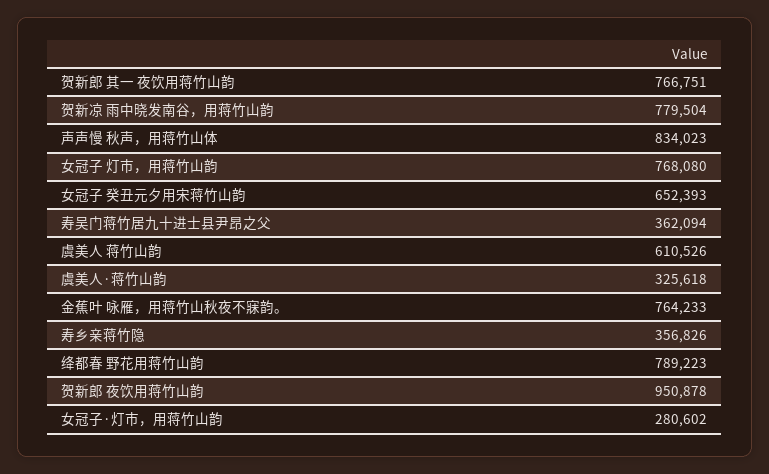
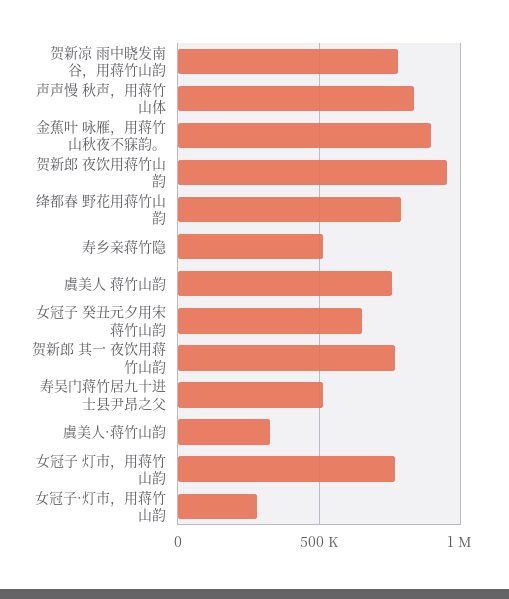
  {
    "贺新郎 其一 夜饮用蒋竹山韵": 766751,
    "贺新凉 雨中晓发南谷，用蒋竹山韵": 779504,
    "声声慢 秋声，用蒋竹山体": 834023,
    "女冠子 灯市，用蒋竹山韵": 768080,
    "女冠子 癸丑元夕用宋蒋竹山韵": 652393,
-   "寿吴门蒋竹居九十进士县尹昂之父": 362094,
+   "寿吴门蒋竹居九十进士县尹昂之父": 500000,
-   "虞美人 蒋竹山韵": 610526,
+   "虞美人 蒋竹山韵": 750000,
    "虞美人·蒋竹山韵": 325618,
-   "金蕉叶 咏雁，用蒋竹山秋夜不寐韵。": 764233,
+   "金蕉叶 咏雁，用蒋竹山秋夜不寐韵。": 900000,
-   "寿乡亲蒋竹隐": 356826,
+   "寿乡亲蒋竹隐": 500000,
    "绛都春 野花用蒋竹山韵": 789223,
    "贺新郎 夜饮用蒋竹山韵": 950878,
    "女冠子·灯市，用蒋竹山韵": 280602
  }

